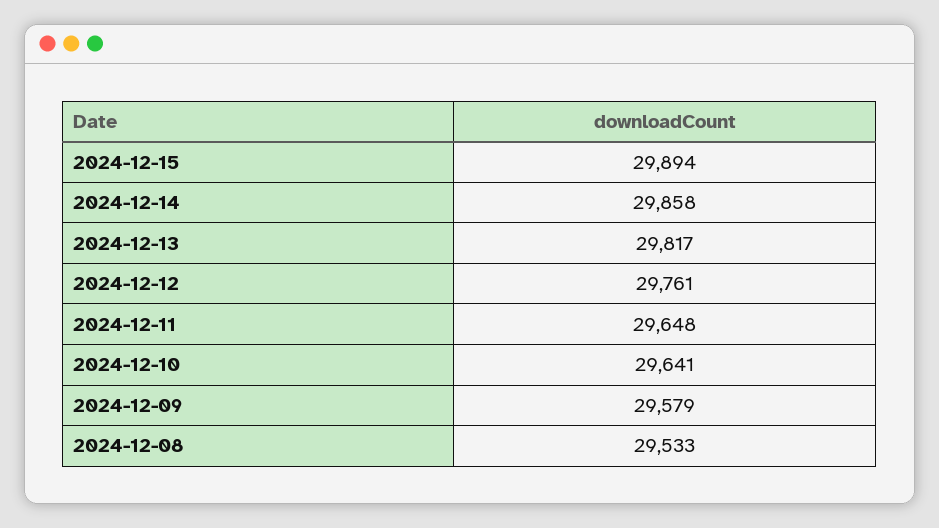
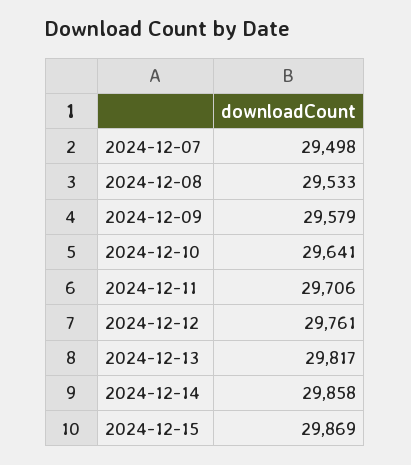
  {
-   "2024-12-15": 29894,
+   "2024-12-15": 29869,
    "2024-12-14": 29858,
    "2024-12-13": 29817,
    "2024-12-12": 29761,
-   "2024-12-11": 29648,
+   "2024-12-11": 29706,
    "2024-12-10": 29641,
    "2024-12-09": 29579,
-   "2024-12-08": 29533
+   "2024-12-08": 29533,
+   "2024-12-07": 29498
  }

